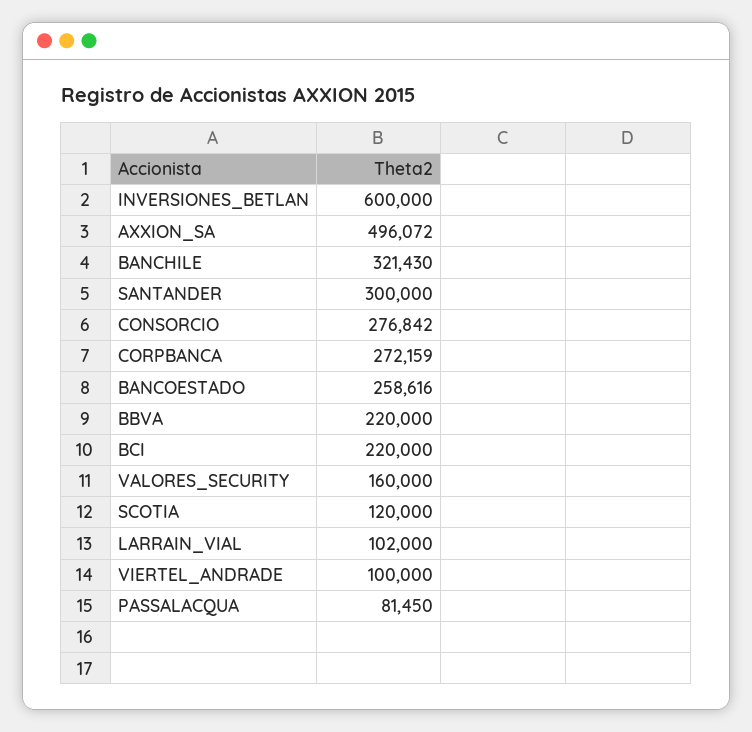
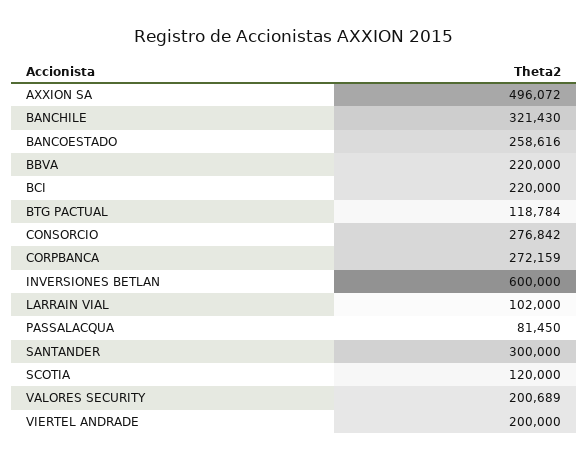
  {
    "INVERSIONES_BETLAN": 600000,
    "AXXION_SA": 496072,
    "BANCHILE": 321430,
    "SANTANDER": 300000,
    "CONSORCIO": 276842,
    "CORPBANCA": 272159,
    "BANCOESTADO": 258616,
    "BBVA": 220000,
    "BCI": 220000,
-   "VALORES_SECURITY": 160000,
+   "VALORES_SECURITY": 200689,
    "SCOTIA": 120000,
    "LARRAIN_VIAL": 102000,
-   "VIERTEL_ANDRADE": 100000,
+   "VIERTEL_ANDRADE": 200000,
-   "PASSALACQUA": 81450
+   "PASSALACQUA": 81450,
+   "BTG PACTUAL": 118784
  }

